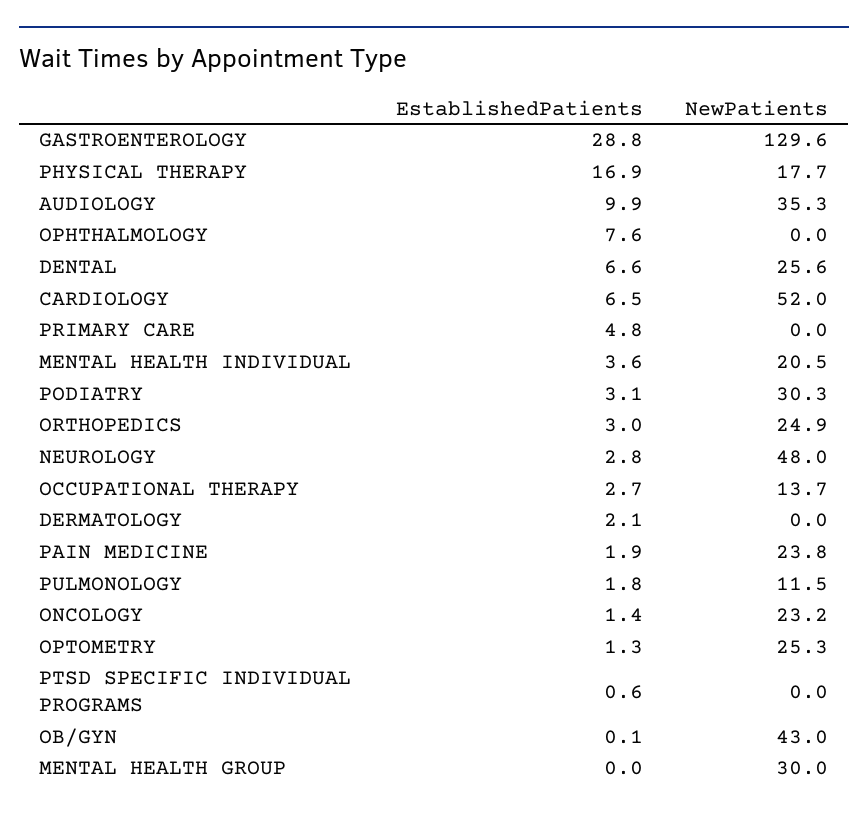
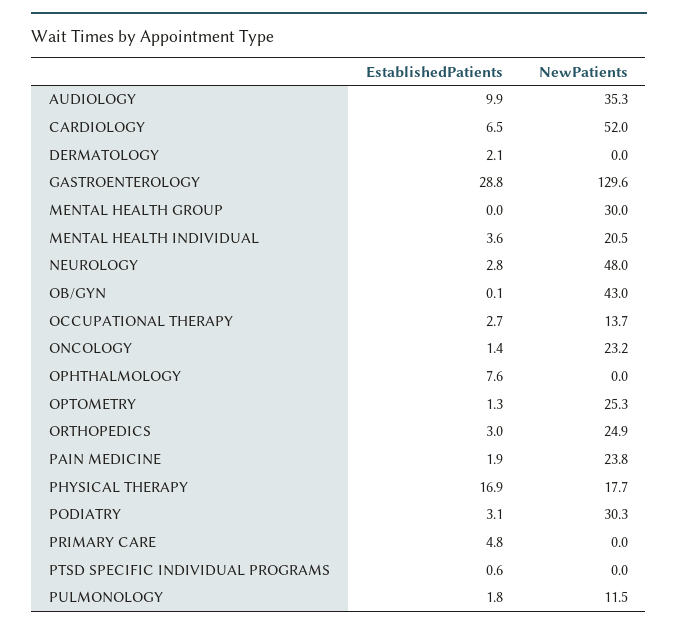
  {
    "EstablishedPatients": {
      "GASTROENTEROLOGY": 28.8,
      "PHYSICAL THERAPY": 16.9,
      "AUDIOLOGY": 9.9,
      "OPHTHALMOLOGY": 7.6,
-     "DENTAL": 6.6,
      "CARDIOLOGY": 6.5,
      "PRIMARY CARE": 4.8,
      "MENTAL HEALTH INDIVIDUAL": 3.6,
      "PODIATRY": 3.1,
      "ORTHOPEDICS": 3,
      "NEUROLOGY": 2.8,
      "OCCUPATIONAL THERAPY": 2.7,
      "DERMATOLOGY": 2.1,
      "PAIN MEDICINE": 1.9,
      "PULMONOLOGY": 1.8,
      "ONCOLOGY": 1.4,
      "OPTOMETRY": 1.3,
      "PTSD SPECIFIC INDIVIDUAL PROGRAMS": 0.6,
      "OB/GYN": 0.1,
      "MENTAL HEALTH GROUP": 0
    },
    "NewPatients": {
      "GASTROENTEROLOGY": 129.6,
      "PHYSICAL THERAPY": 17.7,
      "AUDIOLOGY": 35.3,
      "OPHTHALMOLOGY": 0,
-     "DENTAL": 25.6,
      "CARDIOLOGY": 52,
      "PRIMARY CARE": 0,
      "MENTAL HEALTH INDIVIDUAL": 20.5,
      "PODIATRY": 30.3,
      "ORTHOPEDICS": 24.9,
      "NEUROLOGY": 48,
      "OCCUPATIONAL THERAPY": 13.7,
      "DERMATOLOGY": 0,
      "PAIN MEDICINE": 23.8,
      "PULMONOLOGY": 11.5,
      "ONCOLOGY": 23.2,
      "OPTOMETRY": 25.3,
      "PTSD SPECIFIC INDIVIDUAL PROGRAMS": 0,
      "OB/GYN": 43,
      "MENTAL HEALTH GROUP": 30
    }
  }

